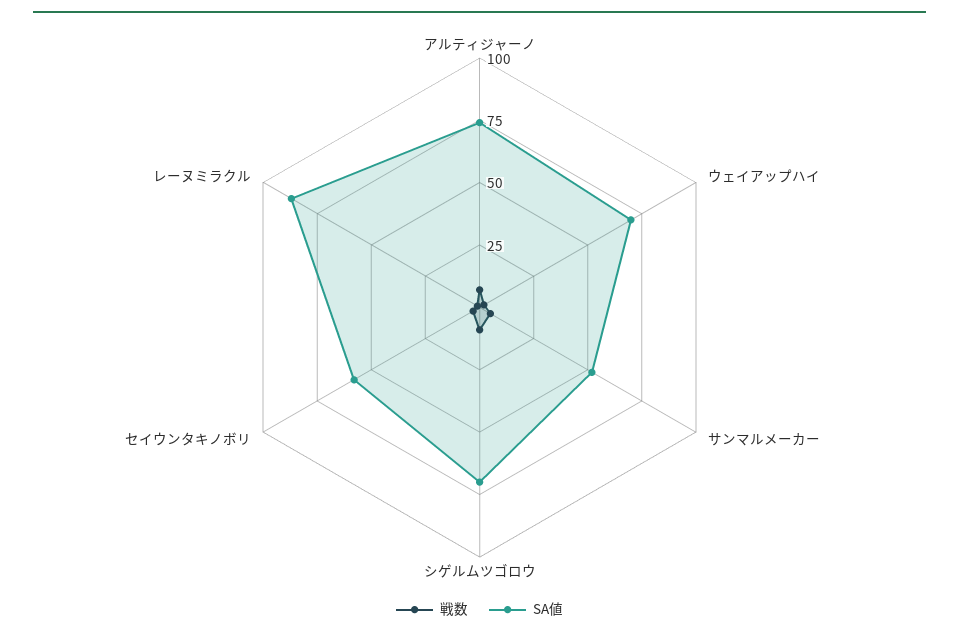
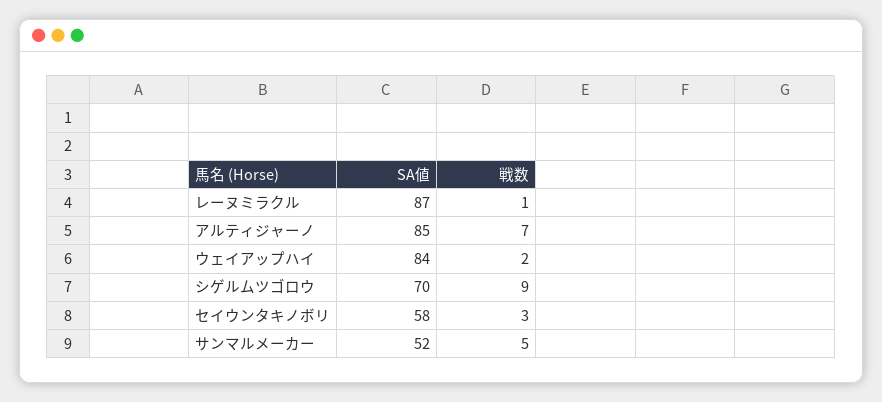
  {
    "戦数": {
      "アルティジャーノ": 7,
      "ウェイアップハイ": 2,
      "サンマルメーカー": 5,
      "シゲルムツゴロウ": 9,
      "セイウンタキノボリ": 3,
      "レーヌミラクル": 1
    },
    "SA値": {
-     "アルティジャーノ": 75,
+     "アルティジャーノ": 85,
-     "ウェイアップハイ": 70,
+     "ウェイアップハイ": 84,
      "サンマルメーカー": 52,
      "シゲルムツゴロウ": 70,
      "セイウンタキノボリ": 58,
      "レーヌミラクル": 87
    }
  }

